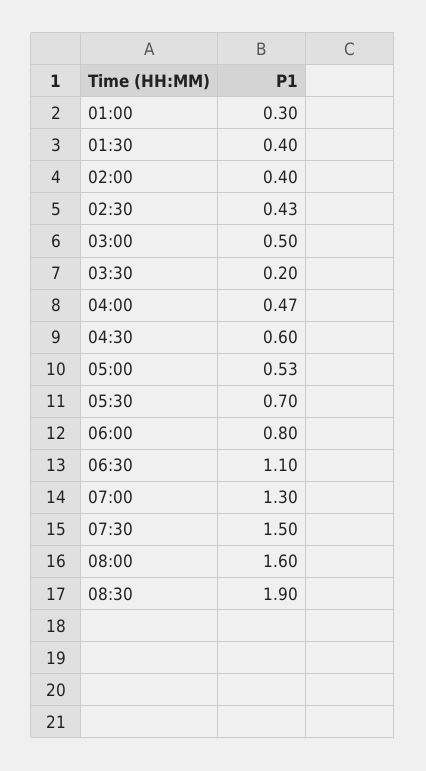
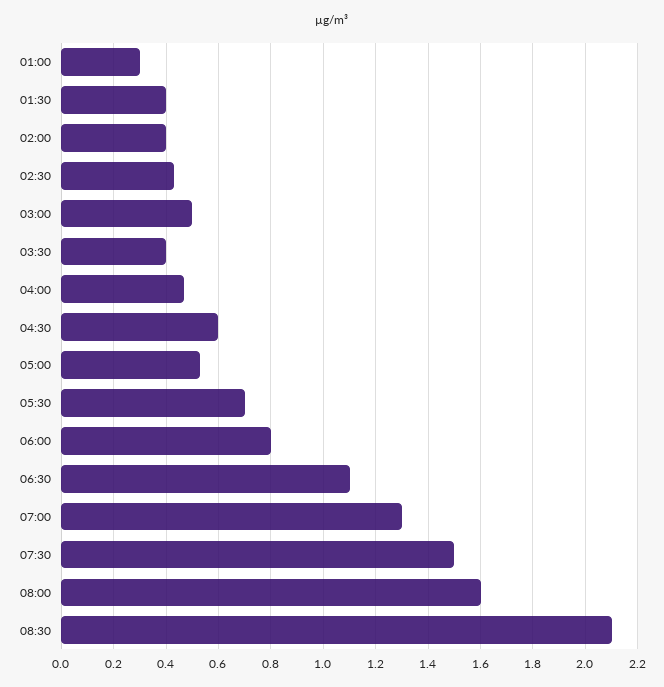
  {
    "01:00": 0.3,
    "01:30": 0.4,
    "02:00": 0.4,
    "02:30": 0.43,
    "03:00": 0.5,
-   "03:30": 0.2,
+   "03:30": 0.4,
    "04:00": 0.47,
    "04:30": 0.6,
    "05:00": 0.53,
    "05:30": 0.7,
    "06:00": 0.8,
    "06:30": 1.1,
    "07:00": 1.3,
    "07:30": 1.5,
    "08:00": 1.6,
-   "08:30": 1.9
+   "08:30": 2.1
  }

